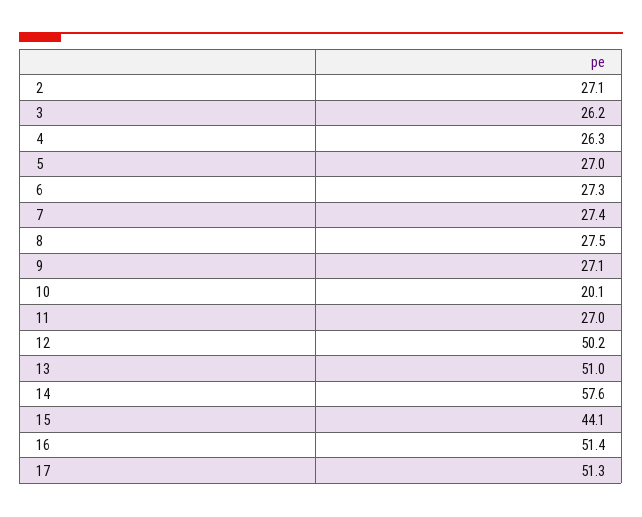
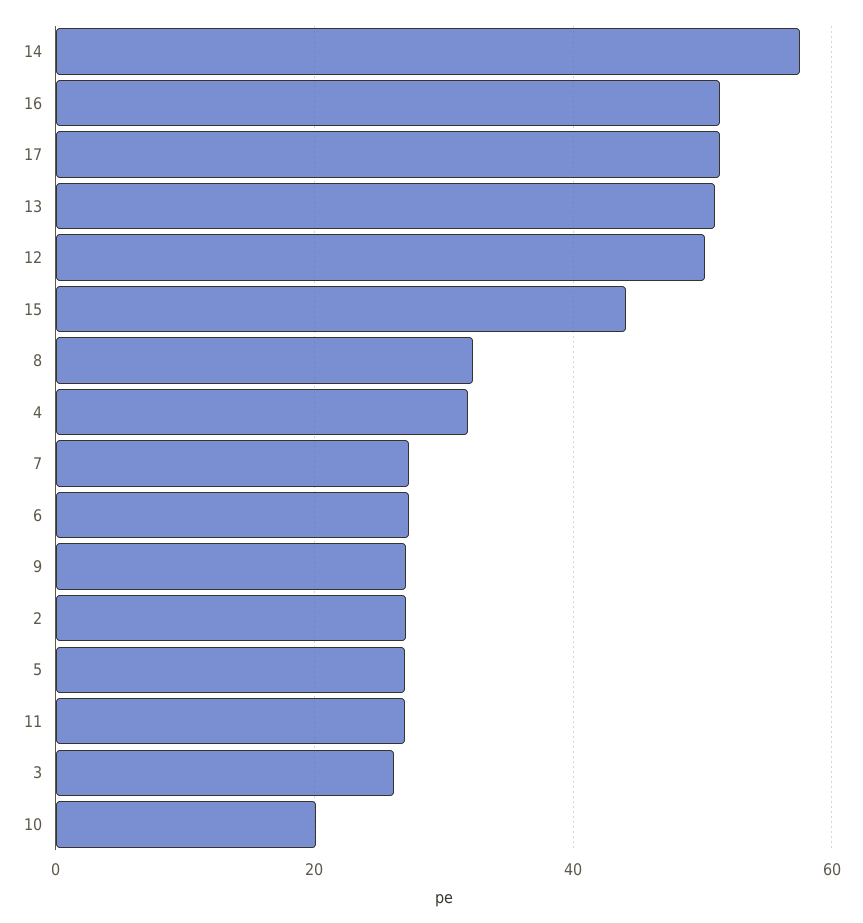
  {
    "2": 27.1,
    "3": 26.2,
-   "4": 26.3,
+   "4": 32,
    "5": 27,
    "6": 27.3,
    "7": 27.4,
-   "8": 27.5,
+   "8": 32,
    "9": 27.1,
    "10": 20.1,
    "11": 27,
    "12": 50.2,
    "13": 51,
    "14": 57.6,
    "15": 44.1,
    "16": 51.4,
    "17": 51.3
  }

